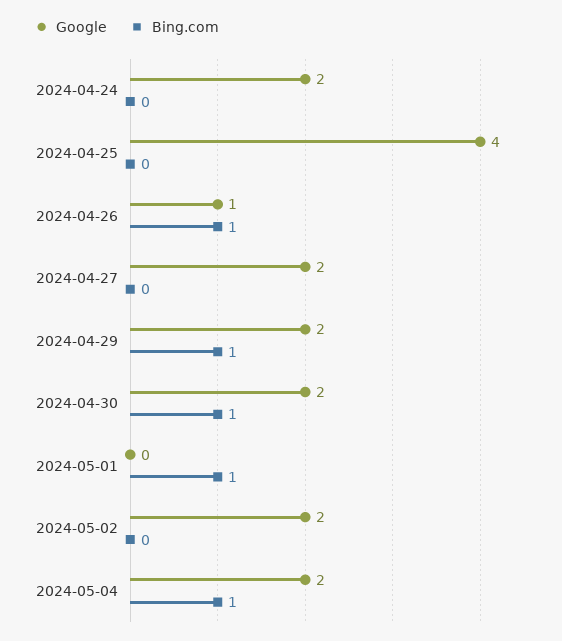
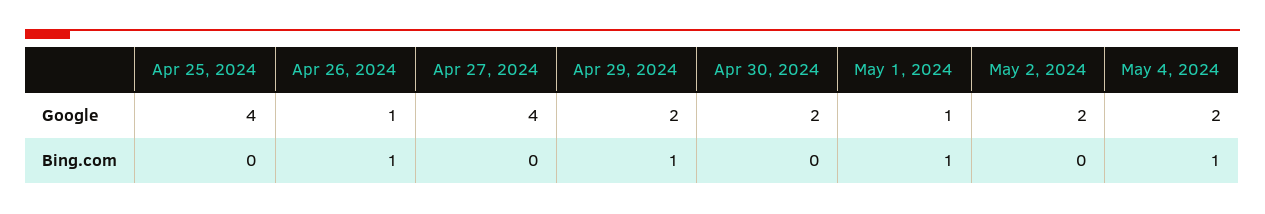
  {
    "Google": {
-     "2024-04-24": 2,
      "2024-04-25": 4,
      "2024-04-26": 1,
-     "2024-04-27": 2,
+     "2024-04-27": 4,
      "2024-04-29": 2,
      "2024-04-30": 2,
-     "2024-05-01": 0,
+     "2024-05-01": 1,
      "2024-05-02": 2,
      "2024-05-04": 2
    },
    "Bing.com": {
-     "2024-04-24": 0,
      "2024-04-25": 0,
      "2024-04-26": 1,
      "2024-04-27": 0,
      "2024-04-29": 1,
-     "2024-04-30": 1,
+     "2024-04-30": 0,
      "2024-05-01": 1,
      "2024-05-02": 0,
      "2024-05-04": 1
    }
  }

